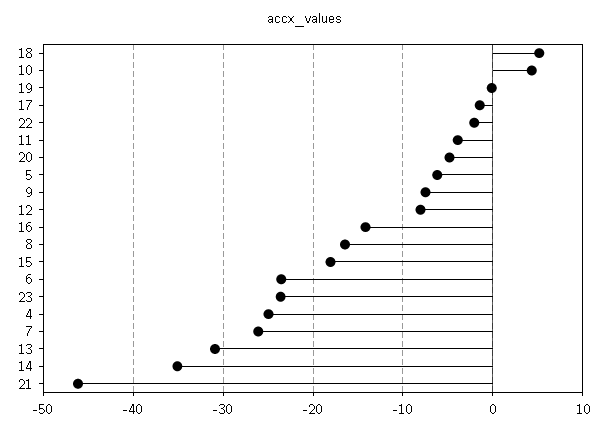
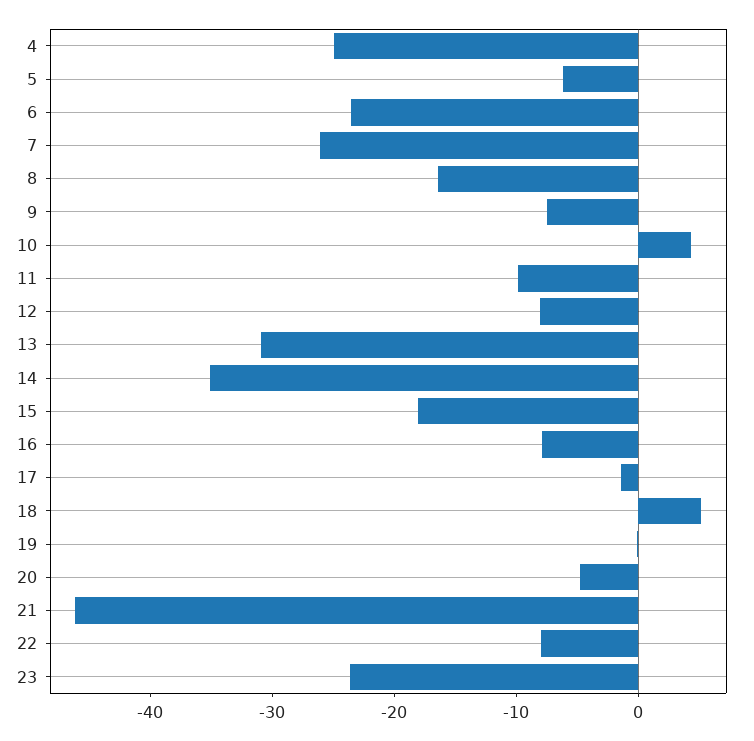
  {
    "18": 5,
    "10": 4,
    "19": 0,
    "17": -1,
-   "22": -2,
+   "22": -8,
-   "11": -4,
+   "11": -10,
    "20": -5,
    "5": -6,
    "9": -8,
    "12": -8,
-   "16": -14,
+   "16": -8,
    "8": -16,
    "15": -18,
    "6": -24,
    "23": -24,
    "4": -25,
    "7": -26,
    "13": -31,
    "14": -35,
    "21": -46
  }

